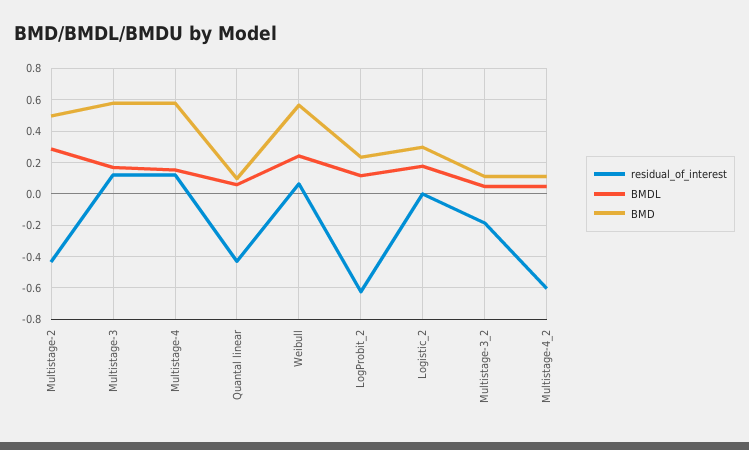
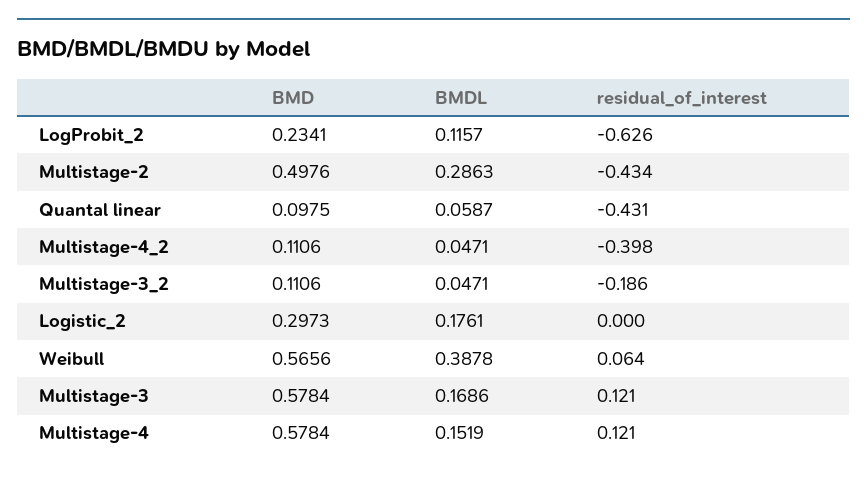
  {
    "residual_of_interest": {
      "Multistage-2": -0.434,
      "Multistage-3": 0.121,
      "Multistage-4": 0.121,
      "Quantal linear": -0.431,
      "Weibull": 0.064,
      "LogProbit_2": -0.626,
      "Logistic_2": 0,
      "Multistage-3_2": -0.186,
-     "Multistage-4_2": -0.6
+     "Multistage-4_2": -0.398
    },
    "BMDL": {
      "Multistage-2": 0.2863,
      "Multistage-3": 0.1686,
      "Multistage-4": 0.1519,
      "Quantal linear": 0.0587,
-     "Weibull": 0.25,
+     "Weibull": 0.3878,
      "LogProbit_2": 0.1157,
      "Logistic_2": 0.1761,
      "Multistage-3_2": 0.0471,
      "Multistage-4_2": 0.0471
    },
    "BMD": {
      "Multistage-2": 0.4976,
      "Multistage-3": 0.5784,
      "Multistage-4": 0.5784,
      "Quantal linear": 0.0975,
      "Weibull": 0.5656,
      "LogProbit_2": 0.2341,
      "Logistic_2": 0.2973,
      "Multistage-3_2": 0.1106,
      "Multistage-4_2": 0.1106
    }
  }

